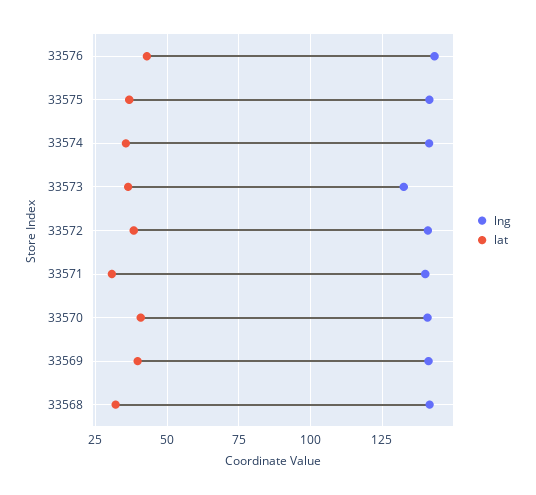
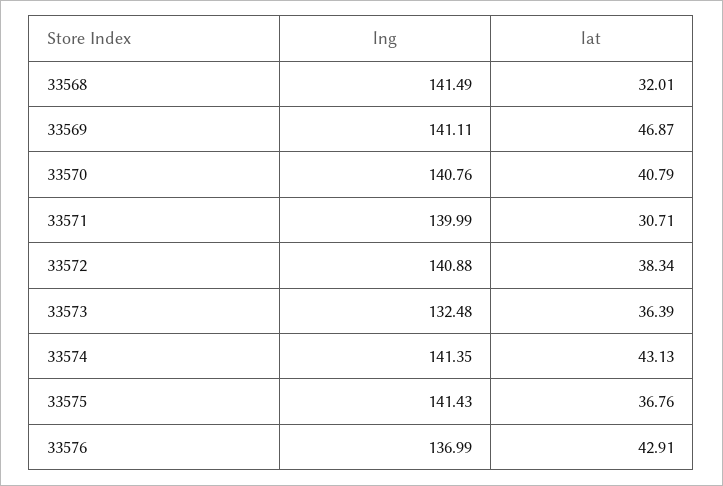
  {
    "lng": {
-     "33576": 142.5,
+     "33576": 136.99,
      "33575": 141.43,
      "33574": 141.35,
      "33573": 132.48,
      "33572": 140.88,
      "33571": 139.99,
      "33570": 140.76,
      "33569": 141.11,
      "33568": 141.49
    },
    "lat": {
      "33576": 42.91,
      "33575": 36.76,
-     "33574": 35,
+     "33574": 43.13,
      "33573": 36.39,
      "33572": 38.34,
      "33571": 30.71,
      "33570": 40.79,
-     "33569": 40,
+     "33569": 46.87,
      "33568": 32.01
    }
  }

